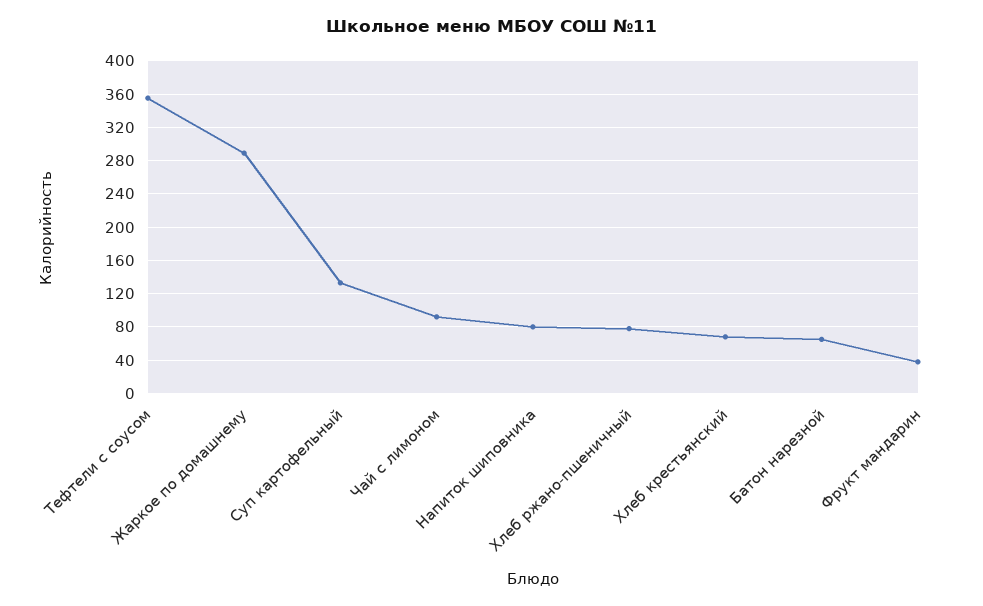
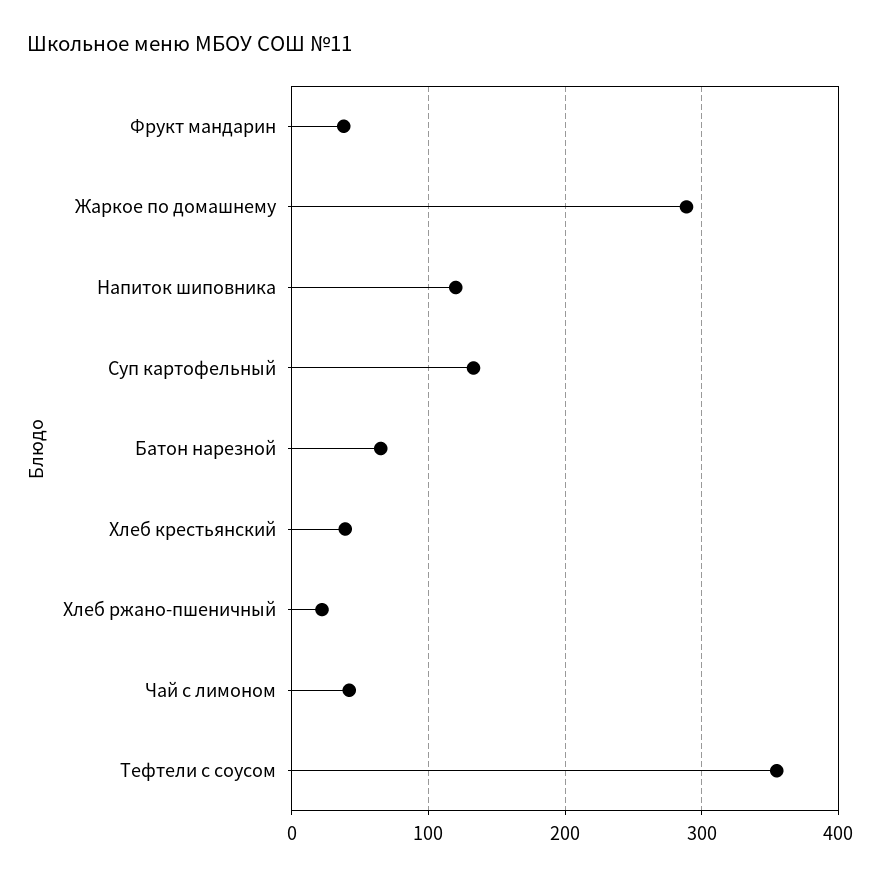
  {
    "Тефтели с соусом": 360,
    "Жаркое по домашнему": 290,
    "Суп картофельный": 130,
-   "Чай с лимоном": 90,
+   "Чай с лимоном": 40,
-   "Напиток шиповника": 80,
+   "Напиток шиповника": 120,
-   "Хлеб ржано-пшеничный": 80,
+   "Хлеб ржано-пшеничный": 20,
-   "Хлеб крестьянский": 70,
+   "Хлеб крестьянский": 40,
    "Батон нарезной": 70,
    "Фрукт мандарин": 40
  }

